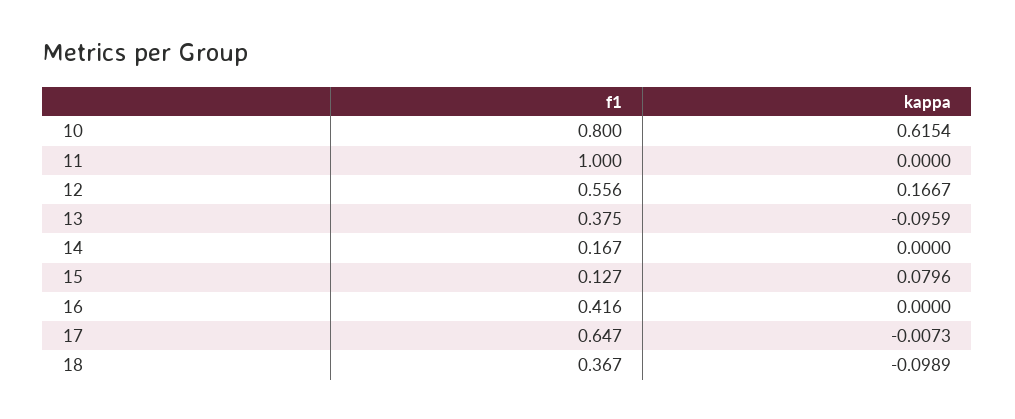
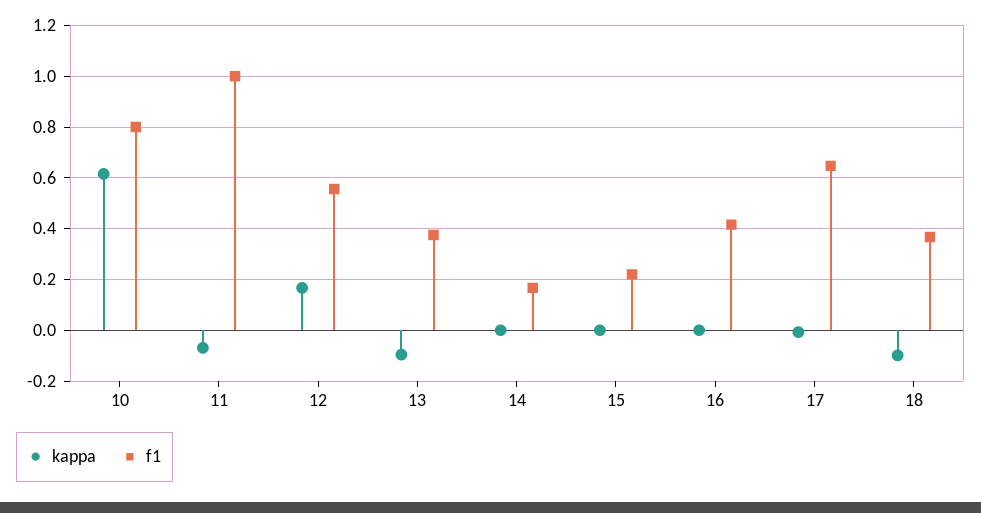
  {
    "f1": {
      "10": 0.8,
      "11": 1,
      "12": 0.556,
      "13": 0.375,
      "14": 0.167,
-     "15": 0.127,
+     "15": 0.225,
      "16": 0.416,
      "17": 0.647,
      "18": 0.367
    },
    "kappa": {
      "10": 0.6154,
-     "11": 0,
+     "11": -0.075,
      "12": 0.1667,
      "13": -0.0959,
      "14": 0,
-     "15": 0.0796,
+     "15": 0,
      "16": 0,
      "17": -0.0073,
      "18": -0.0989
    }
  }

